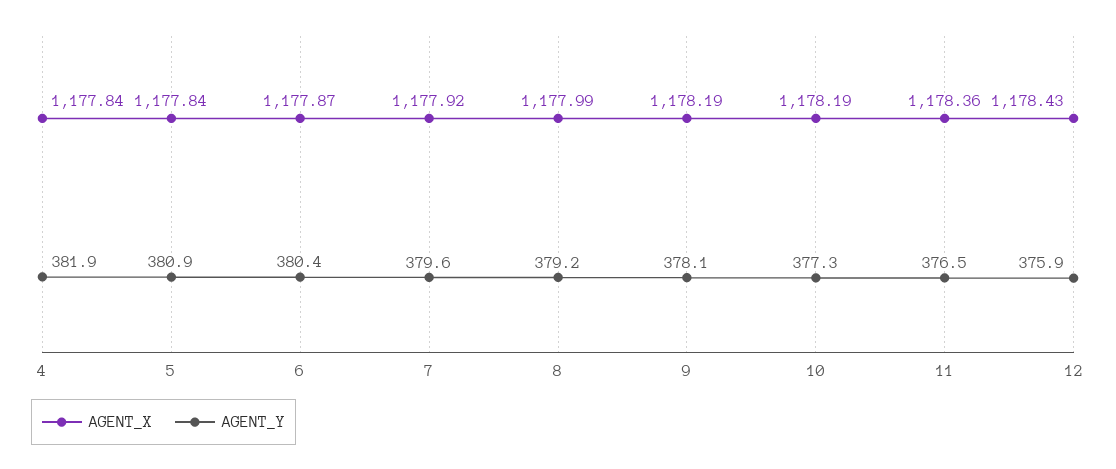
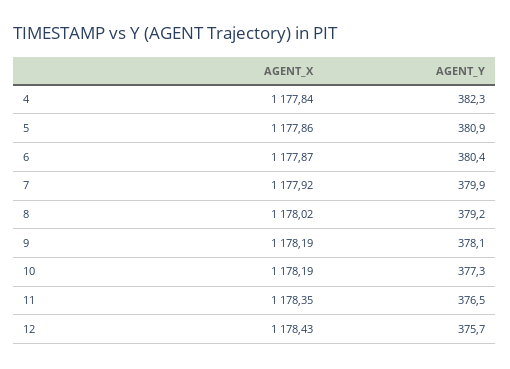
  {
    "AGENT_X": {
      "4": 1177.84,
-     "5": 1177.84,
+     "5": 1177.86,
      "6": 1177.87,
      "7": 1177.92,
-     "8": 1177.99,
+     "8": 1178.02,
      "9": 1178.19,
      "10": 1178.19,
-     "11": 1178.36,
+     "11": 1178.35,
      "12": 1178.43
    },
    "AGENT_Y": {
-     "4": 381.9,
+     "4": 382.3,
      "5": 380.9,
      "6": 380.4,
-     "7": 379.6,
+     "7": 379.9,
      "8": 379.2,
      "9": 378.1,
      "10": 377.3,
      "11": 376.5,
-     "12": 375.9
+     "12": 375.7
    }
  }

